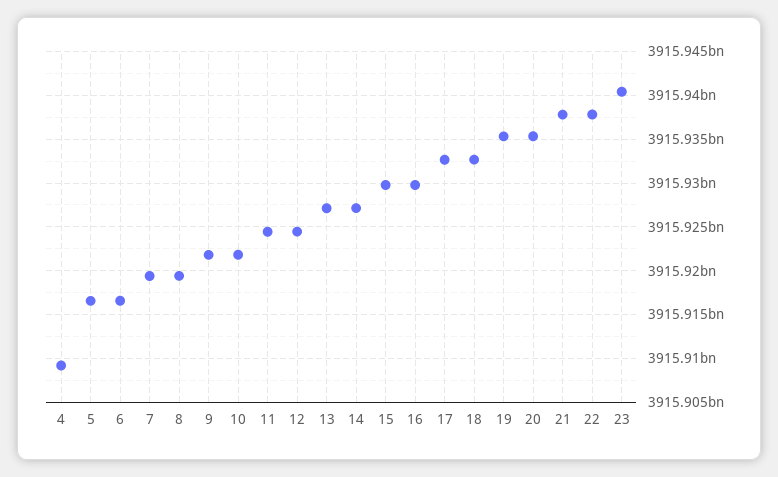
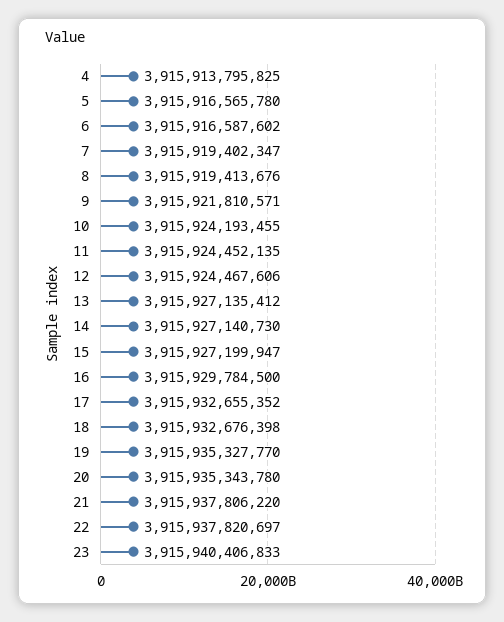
  {
-   "4": 3915909000000,
+   "4": 3915913795825,
    "5": 3915916565780,
    "6": 3915916587602,
    "7": 3915919402347,
    "8": 3915919413676,
    "9": 3915921810571,
-   "10": 3915922000000,
+   "10": 3915924193455,
    "11": 3915924452135,
    "12": 3915924467606,
    "13": 3915927135412,
    "14": 3915927140730,
-   "15": 3915930000000,
+   "15": 3915927199947,
    "16": 3915929784500,
    "17": 3915932655352,
    "18": 3915932676398,
    "19": 3915935327770,
    "20": 3915935343780,
    "21": 3915937806220,
    "22": 3915937820697,
    "23": 3915940406833
  }

